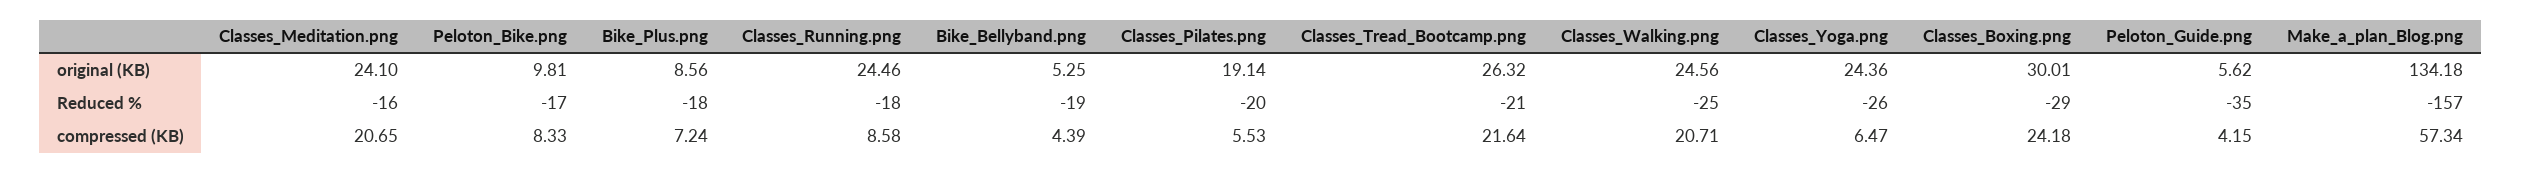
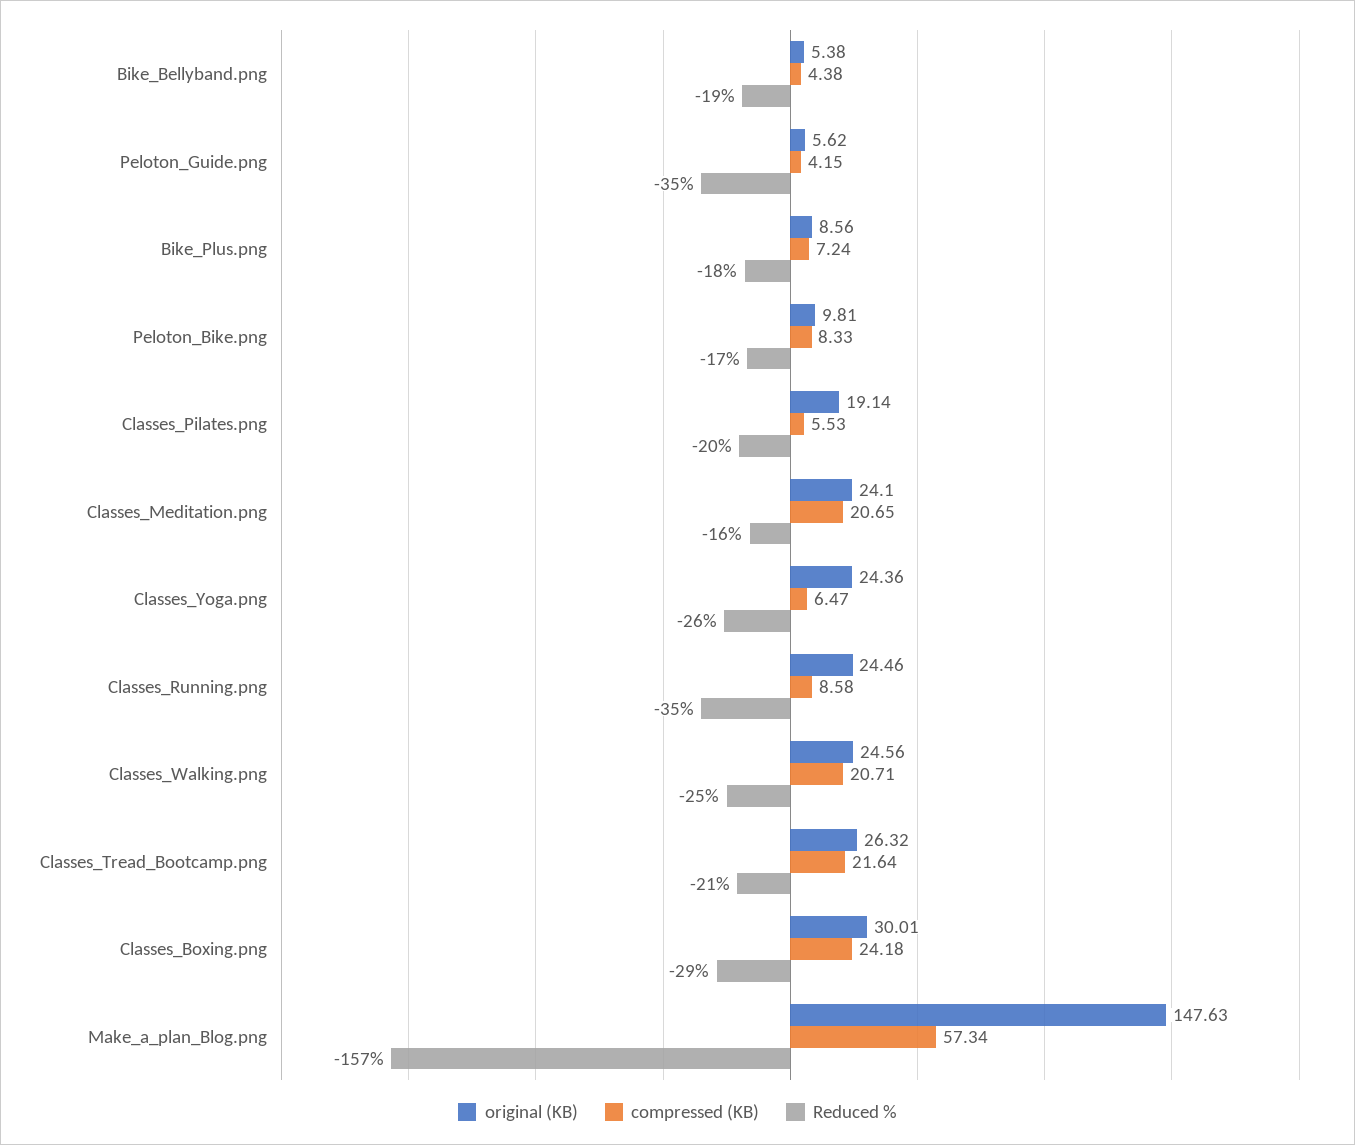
  {
    "original (KB)": {
      "Classes_Meditation.png": 24.1,
      "Peloton_Bike.png": 9.81,
      "Bike_Plus.png": 8.56,
      "Classes_Running.png": 24.46,
-     "Bike_Bellyband.png": 5.25,
+     "Bike_Bellyband.png": 5.38,
      "Classes_Pilates.png": 19.14,
      "Classes_Tread_Bootcamp.png": 26.32,
      "Classes_Walking.png": 24.56,
      "Classes_Yoga.png": 24.36,
      "Classes_Boxing.png": 30.01,
      "Peloton_Guide.png": 5.62,
-     "Make_a_plan_Blog.png": 134.18
+     "Make_a_plan_Blog.png": 147.63
    },
    "Reduced %": {
      "Classes_Meditation.png": -16,
      "Peloton_Bike.png": -17,
      "Bike_Plus.png": -18,
-     "Classes_Running.png": -18,
+     "Classes_Running.png": -35,
      "Bike_Bellyband.png": -19,
      "Classes_Pilates.png": -20,
      "Classes_Tread_Bootcamp.png": -21,
      "Classes_Walking.png": -25,
      "Classes_Yoga.png": -26,
      "Classes_Boxing.png": -29,
      "Peloton_Guide.png": -35,
      "Make_a_plan_Blog.png": -157
    },
    "compressed (KB)": {
      "Classes_Meditation.png": 20.65,
      "Peloton_Bike.png": 8.33,
      "Bike_Plus.png": 7.24,
      "Classes_Running.png": 8.58,
-     "Bike_Bellyband.png": 4.39,
+     "Bike_Bellyband.png": 4.38,
      "Classes_Pilates.png": 5.53,
      "Classes_Tread_Bootcamp.png": 21.64,
      "Classes_Walking.png": 20.71,
      "Classes_Yoga.png": 6.47,
      "Classes_Boxing.png": 24.18,
      "Peloton_Guide.png": 4.15,
      "Make_a_plan_Blog.png": 57.34
    }
  }

